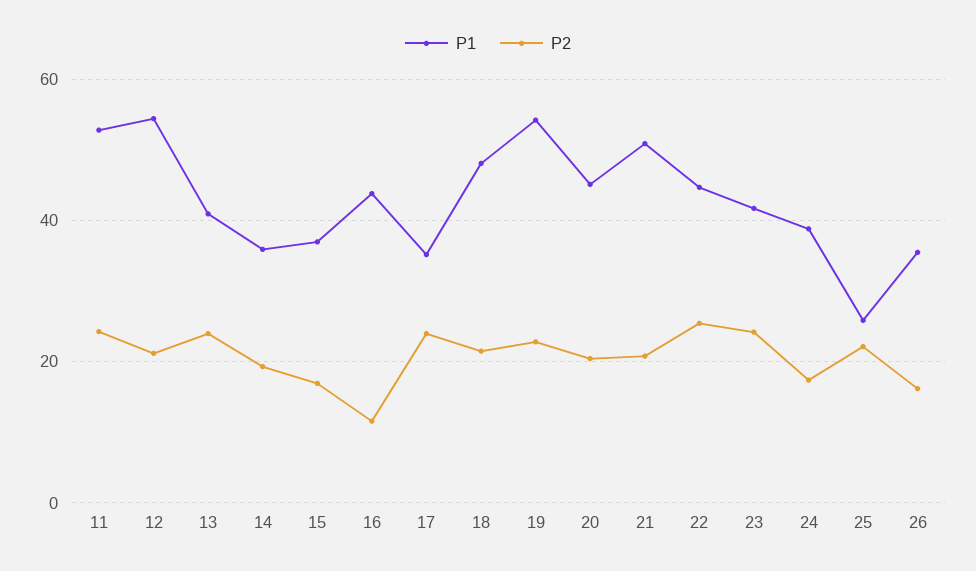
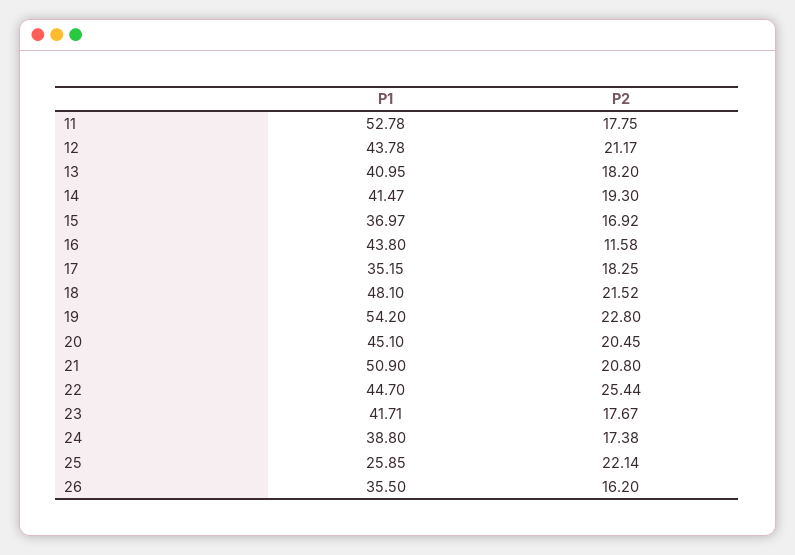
  {
    "P1": {
      "11": 52.78,
-     "12": 54,
+     "12": 43.78,
      "13": 40.95,
-     "14": 36,
+     "14": 41.47,
      "15": 36.97,
      "16": 43.8,
      "17": 35.15,
      "18": 48.1,
      "19": 54.2,
      "20": 45.1,
      "21": 50.9,
      "22": 44.7,
      "23": 41.71,
      "24": 38.8,
      "25": 25.85,
      "26": 35.5
    },
    "P2": {
-     "11": 24,
+     "11": 17.75,
      "12": 21.17,
-     "13": 24,
+     "13": 18.2,
      "14": 19.3,
      "15": 16.92,
      "16": 11.58,
-     "17": 24,
+     "17": 18.25,
      "18": 21.52,
      "19": 22.8,
      "20": 20.45,
      "21": 20.8,
      "22": 25.44,
-     "23": 24,
+     "23": 17.67,
      "24": 17.38,
      "25": 22.14,
      "26": 16.2
    }
  }

